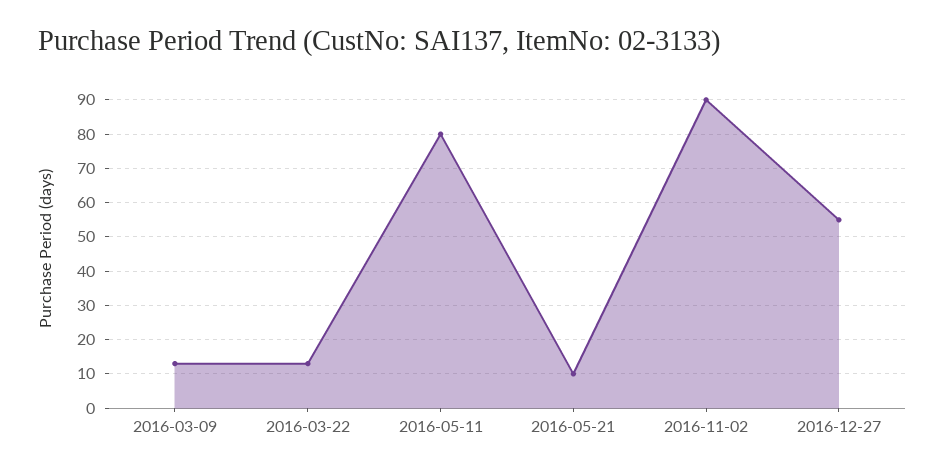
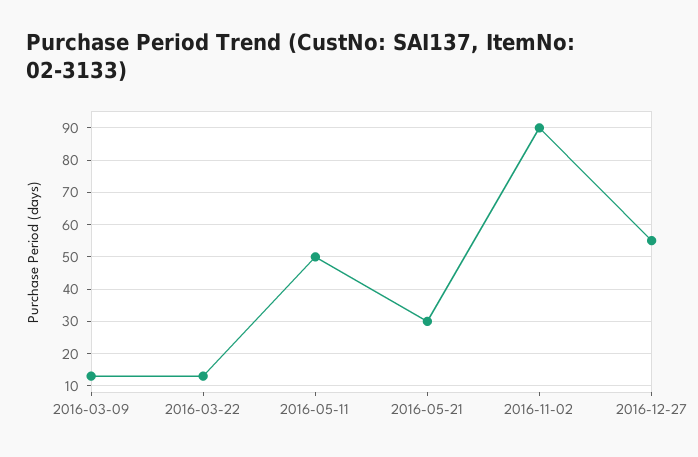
  {
    "2016-03-09": 15,
    "2016-03-22": 15,
-   "2016-05-11": 80,
+   "2016-05-11": 50,
-   "2016-05-21": 10,
+   "2016-05-21": 30,
    "2016-11-02": 90,
    "2016-12-27": 55
  }

